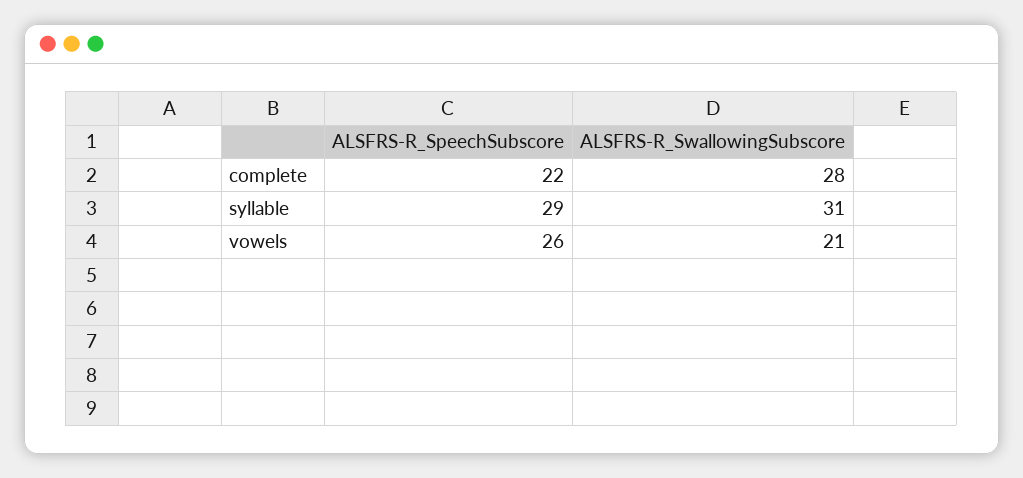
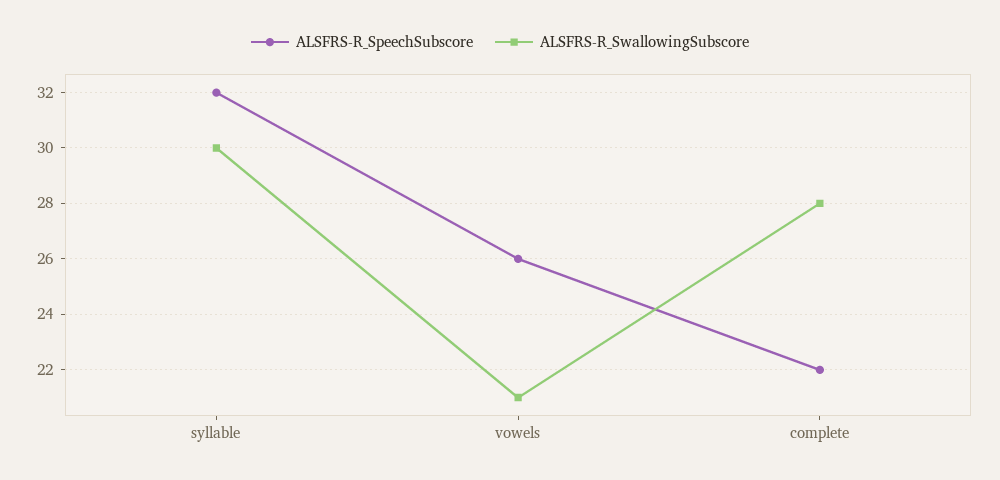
  {
    "ALSFRS-R_SpeechSubscore": {
      "complete": 22,
-     "syllable": 29,
+     "syllable": 32,
      "vowels": 26
    },
    "ALSFRS-R_SwallowingSubscore": {
      "complete": 28,
-     "syllable": 31,
+     "syllable": 30,
      "vowels": 21
    }
  }

